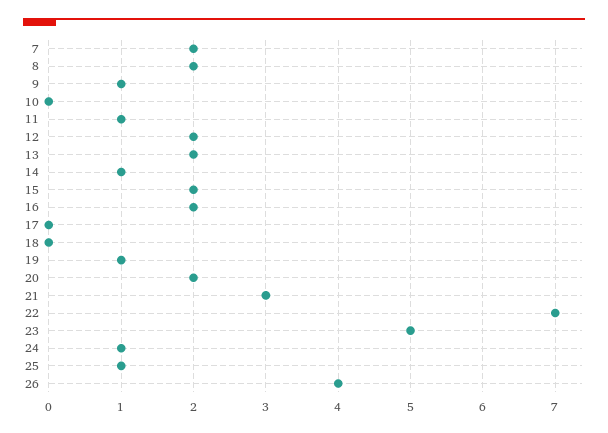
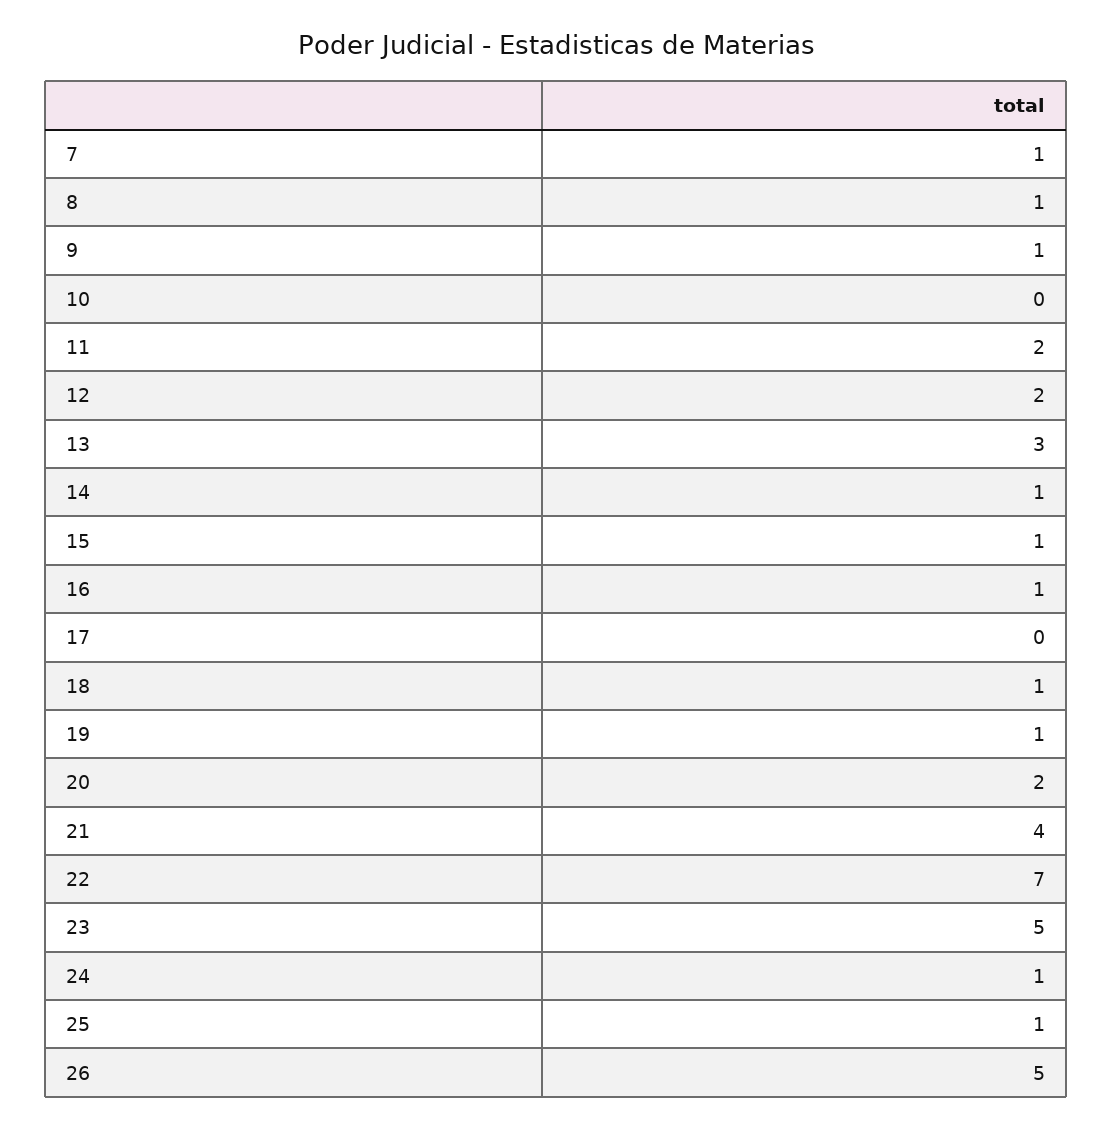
  {
-   "7": 2,
+   "7": 1,
-   "8": 2,
+   "8": 1,
    "9": 1,
    "10": 0,
-   "11": 1,
+   "11": 2,
    "12": 2,
-   "13": 2,
+   "13": 3,
    "14": 1,
-   "15": 2,
+   "15": 1,
-   "16": 2,
+   "16": 1,
    "17": 0,
-   "18": 0,
+   "18": 1,
    "19": 1,
    "20": 2,
-   "21": 3,
+   "21": 4,
    "22": 7,
    "23": 5,
    "24": 1,
    "25": 1,
-   "26": 4
+   "26": 5
  }

